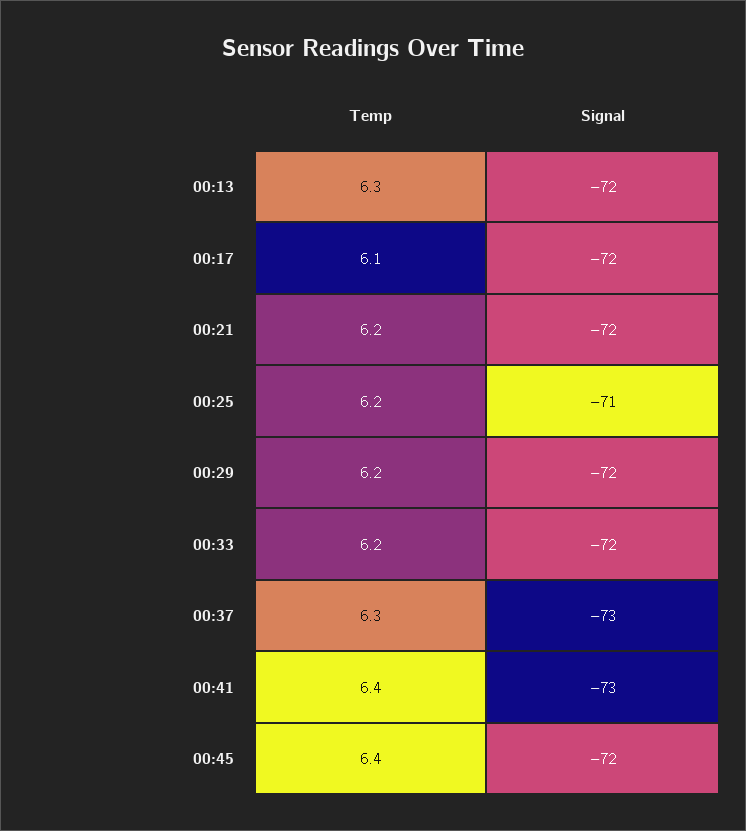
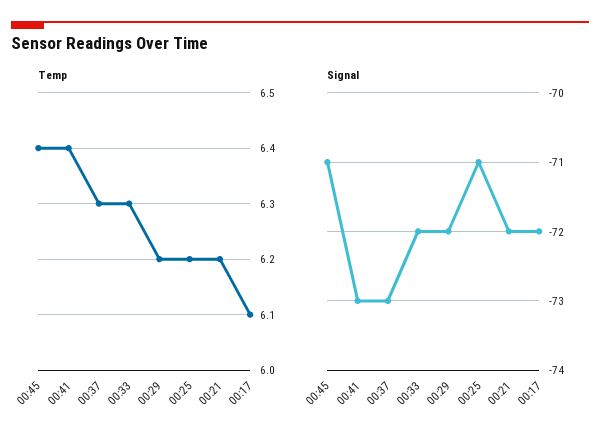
  {
    "Temp": {
-     "00:13": 6.3,
      "00:17": 6.1,
      "00:21": 6.2,
      "00:25": 6.2,
      "00:29": 6.2,
-     "00:33": 6.2,
+     "00:33": 6.3,
      "00:37": 6.3,
      "00:41": 6.4,
      "00:45": 6.4
    },
    "Signal": {
-     "00:13": -72,
      "00:17": -72,
      "00:21": -72,
      "00:25": -71,
      "00:29": -72,
      "00:33": -72,
      "00:37": -73,
      "00:41": -73,
-     "00:45": -72
+     "00:45": -71
    }
  }

